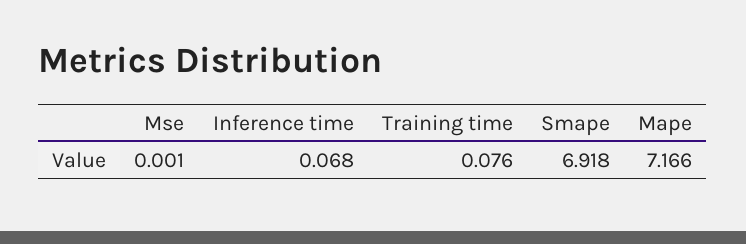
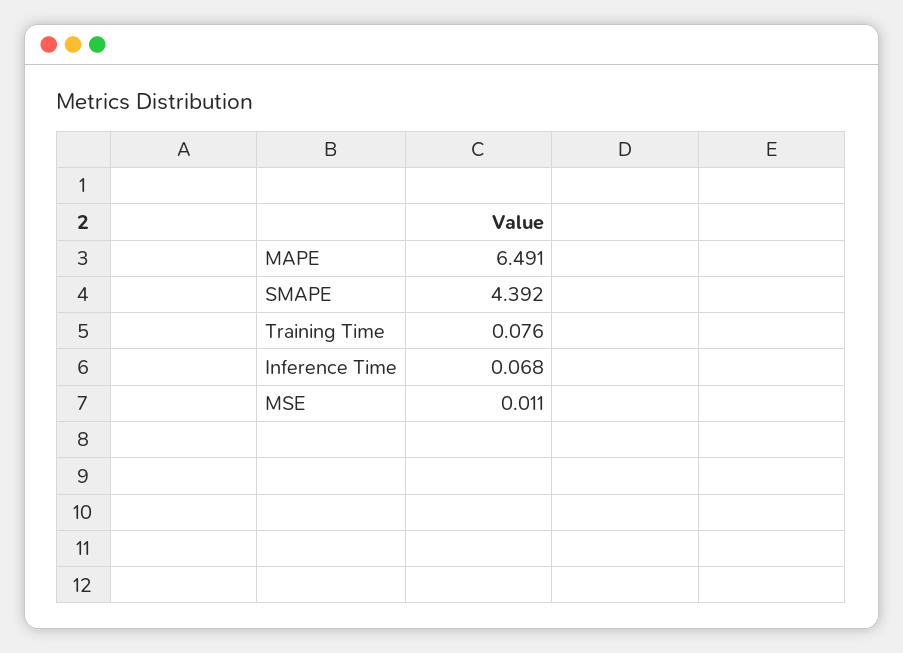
  {
-   "Mse": 0.001,
+   "Mse": 0.011,
    "Inference time": 0.068,
    "Training time": 0.076,
-   "Smape": 6.918,
+   "Smape": 4.392,
-   "Mape": 7.166
+   "Mape": 6.491
  }

